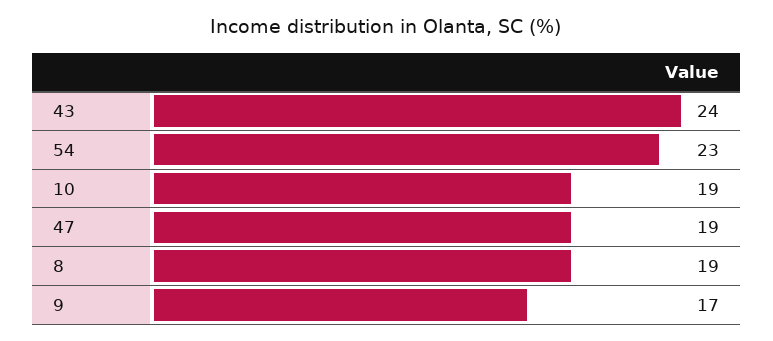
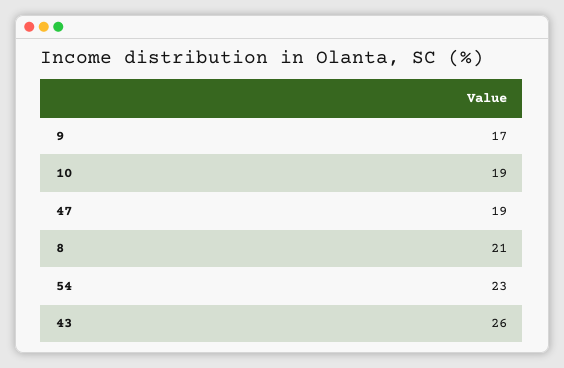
  {
-   "43": 24,
+   "43": 26,
    "54": 23,
    "10": 19,
    "47": 19,
-   "8": 19,
+   "8": 21,
    "9": 17
  }

